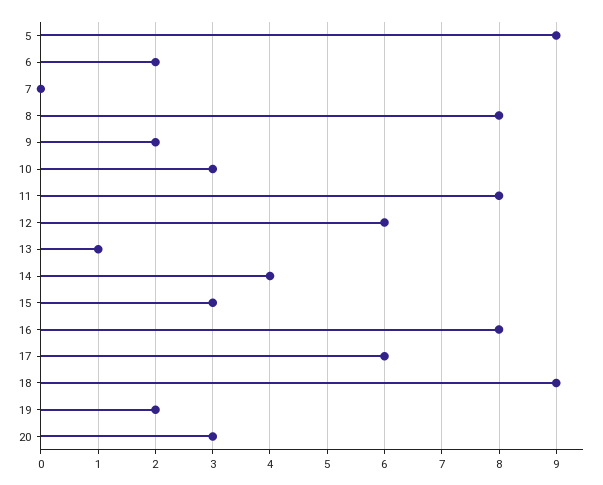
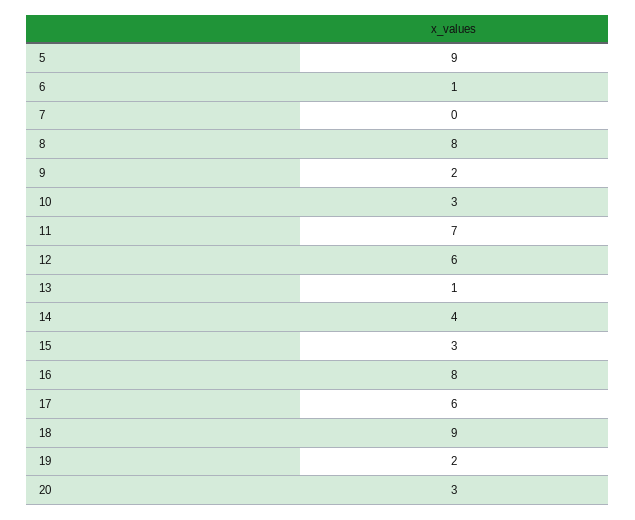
  {
    "5": 9,
-   "6": 2,
+   "6": 1,
    "7": 0,
    "8": 8,
    "9": 2,
    "10": 3,
-   "11": 8,
+   "11": 7,
    "12": 6,
    "13": 1,
    "14": 4,
    "15": 3,
    "16": 8,
    "17": 6,
    "18": 9,
    "19": 2,
    "20": 3
  }

